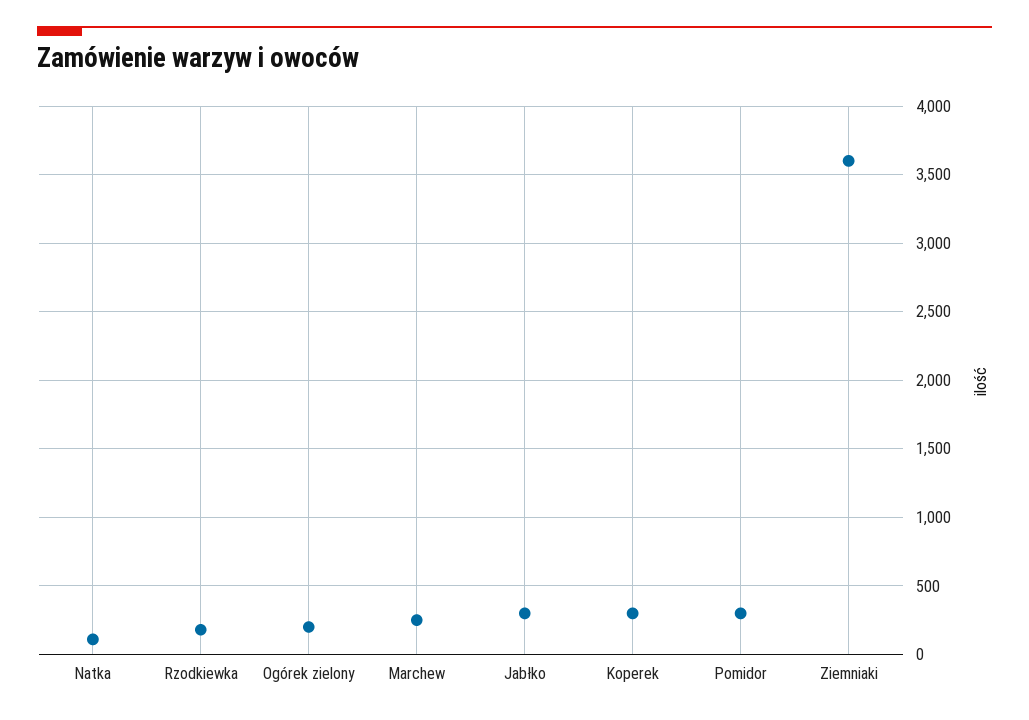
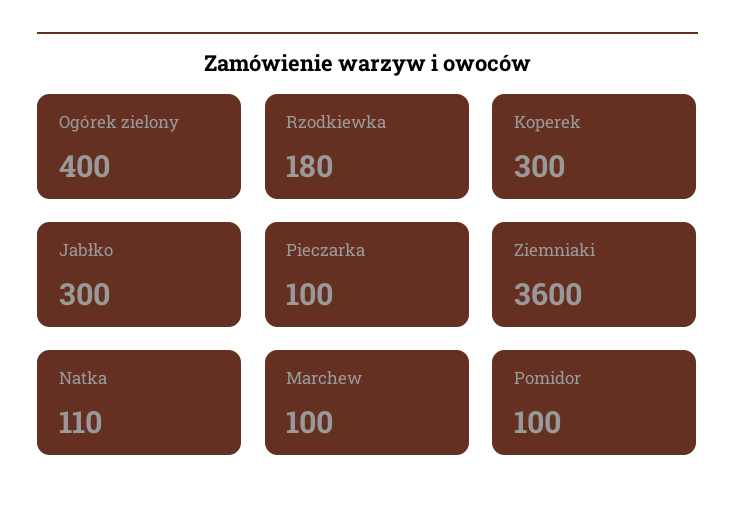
  {
    "Natka": 110,
    "Rzodkiewka": 180,
-   "Ogórek zielony": 200,
+   "Ogórek zielony": 400,
-   "Marchew": 250,
+   "Marchew": 100,
    "Jabłko": 300,
    "Koperek": 300,
-   "Pomidor": 300,
+   "Pomidor": 100,
-   "Ziemniaki": 3600
+   "Ziemniaki": 3600,
+   "Pieczarka": 100
  }

